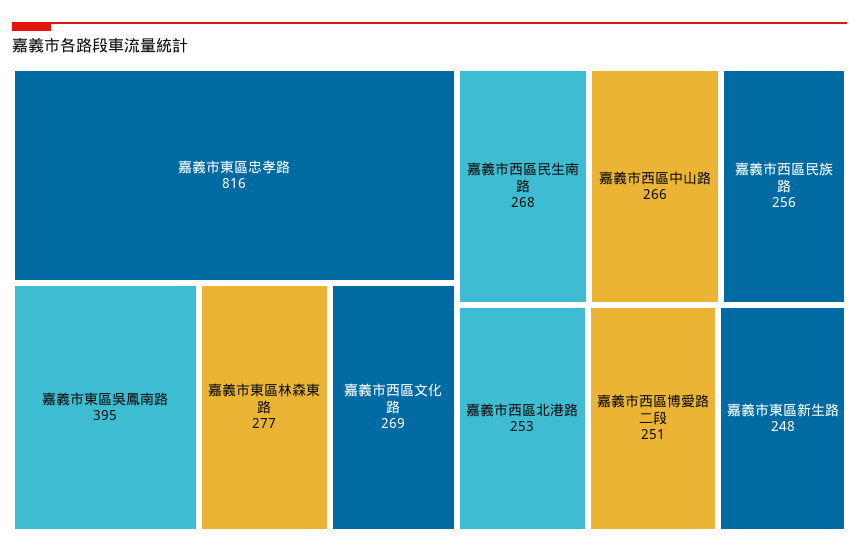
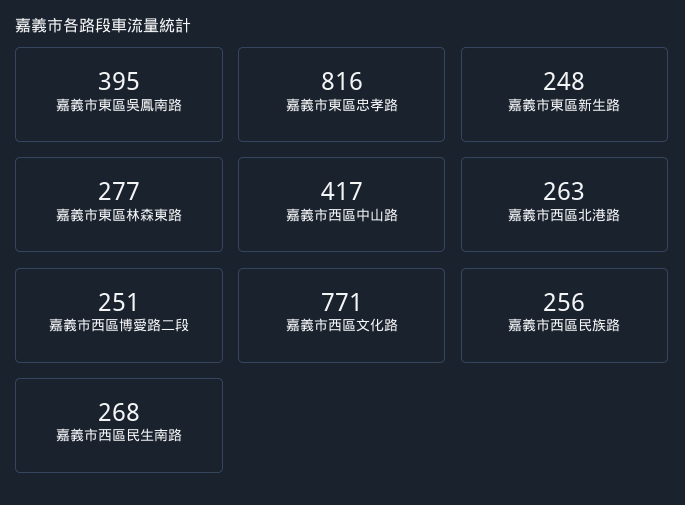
  {
    "嘉義市東區忠孝路": 816,
    "嘉義市東區吳鳳南路": 395,
    "嘉義市東區林森東路": 277,
-   "嘉義市西區文化路": 269,
+   "嘉義市西區文化路": 771,
    "嘉義市西區民生南路": 268,
-   "嘉義市西區中山路": 266,
+   "嘉義市西區中山路": 417,
    "嘉義市西區民族路": 256,
-   "嘉義市西區北港路": 253,
+   "嘉義市西區北港路": 263,
    "嘉義市西區博愛路二段": 251,
    "嘉義市東區新生路": 248
  }

